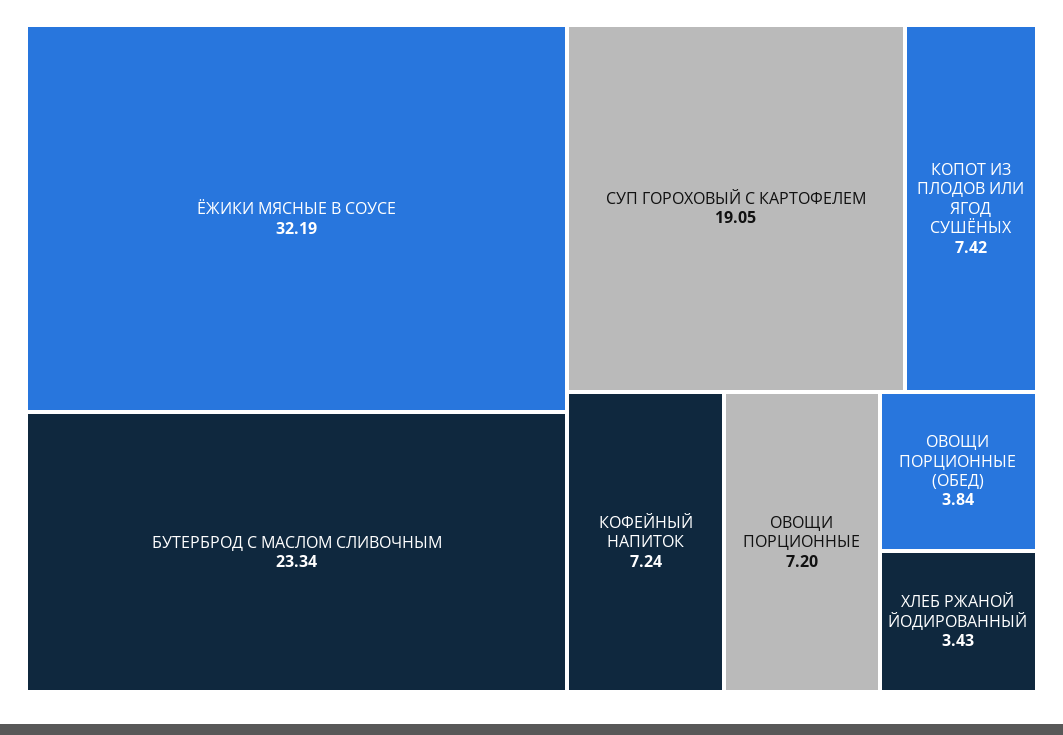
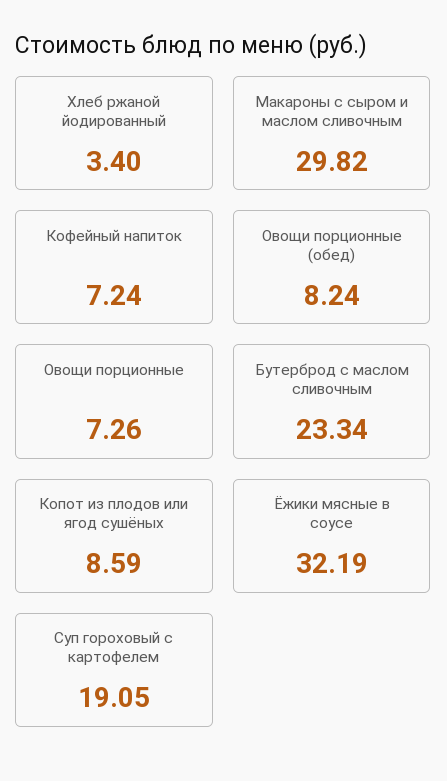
  {
    "ЁЖИКИ МЯСНЫЕ В СОУСЕ": 32.19,
    "БУТЕРБРОД С МАСЛОМ СЛИВОЧНЫМ": 23.34,
    "СУП ГОРОХОВЫЙ С КАРТОФЕЛЕМ": 19.05,
-   "КОПОТ ИЗ ПЛОДОВ ИЛИ ЯГОД СУШЁНЫХ": 7.42,
+   "КОПОТ ИЗ ПЛОДОВ ИЛИ ЯГОД СУШЁНЫХ": 8.59,
    "КОФЕЙНЫЙ НАПИТОК": 7.24,
-   "ОВОЩИ ПОРЦИОННЫЕ": 7.2,
+   "ОВОЩИ ПОРЦИОННЫЕ": 7.26,
-   "ОВОЩИ ПОРЦИОННЫЕ (ОБЕД)": 3.84,
+   "ОВОЩИ ПОРЦИОННЫЕ (ОБЕД)": 8.24,
-   "ХЛЕБ РЖАНОЙ ЙОДИРОВАННЫЙ": 3.43
+   "ХЛЕБ РЖАНОЙ ЙОДИРОВАННЫЙ": 3.4,
+   "Макароны с сыром и маслом сливочным": 29.82
  }

